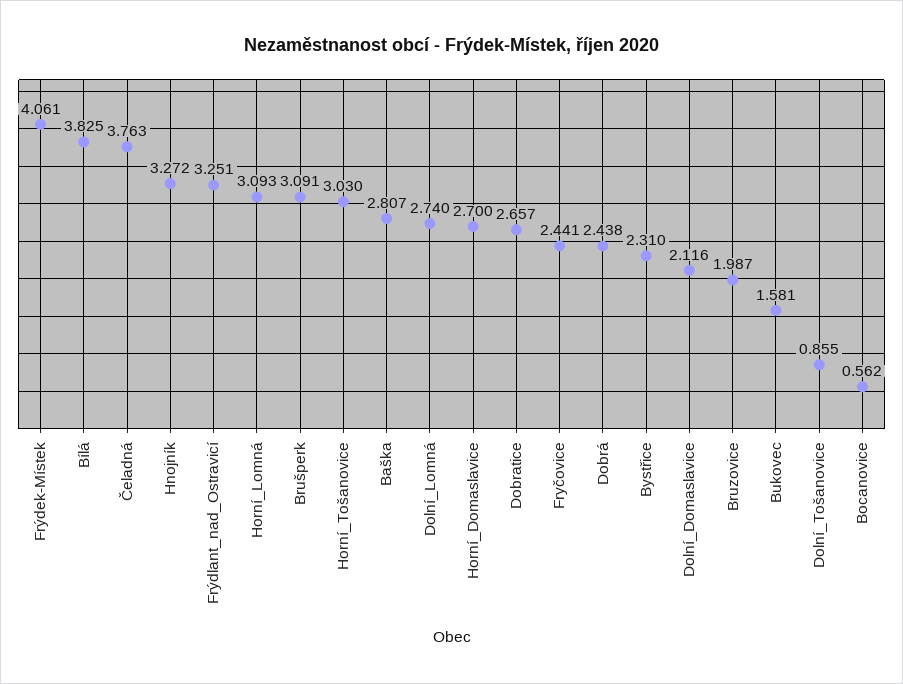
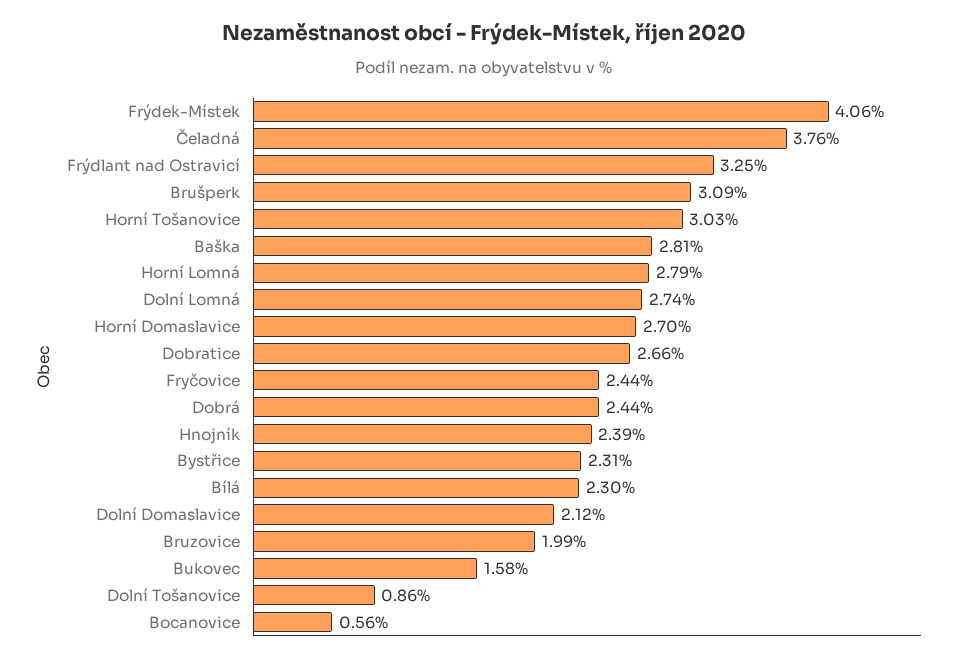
  {
    "Frýdek-Místek": 4.061,
-   "Bílá": 3.825,
+   "Bílá": 2.3,
    "Čeladná": 3.763,
-   "Hnojník": 3.272,
+   "Hnojník": 2.39,
    "Frýdlant_nad_Ostravicí": 3.251,
-   "Horní_Lomná": 3.093,
+   "Horní_Lomná": 2.79,
    "Brušperk": 3.091,
    "Horní_Tošanovice": 3.03,
    "Baška": 2.807,
    "Dolní_Lomná": 2.74,
    "Horní_Domaslavice": 2.7,
    "Dobratice": 2.657,
    "Fryčovice": 2.441,
    "Dobrá": 2.438,
    "Bystřice": 2.31,
    "Dolní_Domaslavice": 2.116,
    "Bruzovice": 1.987,
    "Bukovec": 1.581,
    "Dolní_Tošanovice": 0.855,
    "Bocanovice": 0.562
  }

